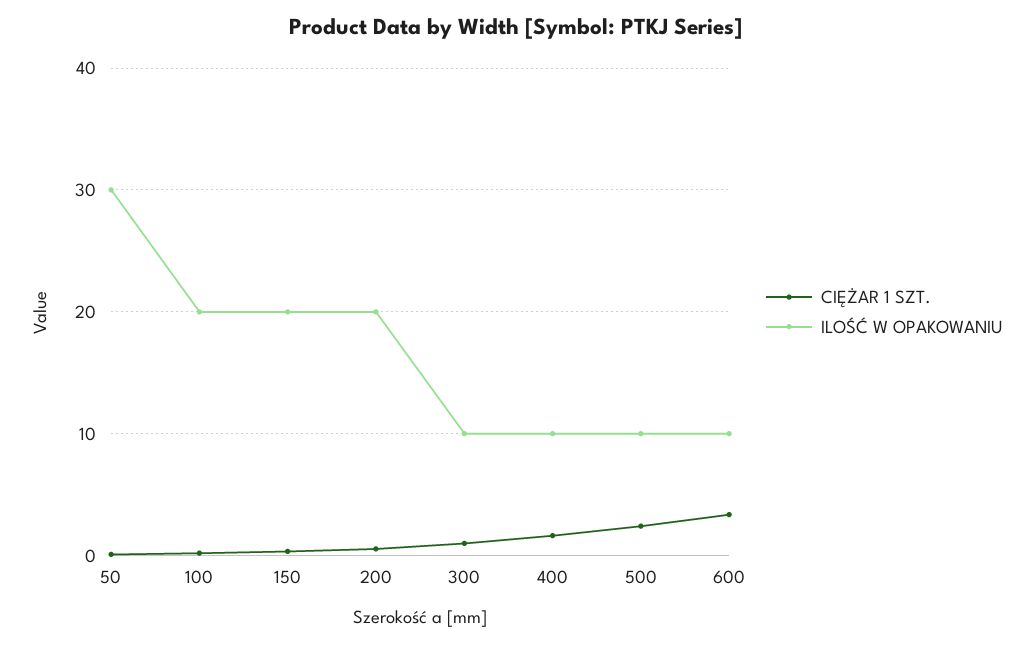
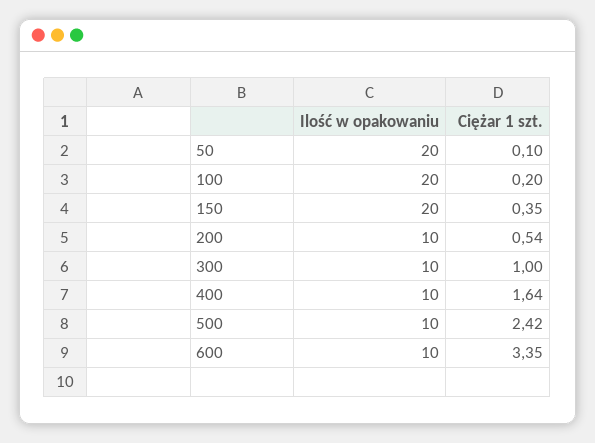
  {
    "CIĘŻAR 1 SZT.": {
      "50": 0.1,
      "100": 0.2,
      "150": 0.35,
      "200": 0.54,
      "300": 1,
      "400": 1.64,
      "500": 2.42,
      "600": 3.35
    },
    "ILOŚĆ W OPAKOWANIU": {
-     "50": 30,
+     "50": 20,
      "100": 20,
      "150": 20,
-     "200": 20,
+     "200": 10,
      "300": 10,
      "400": 10,
      "500": 10,
      "600": 10
    }
  }

